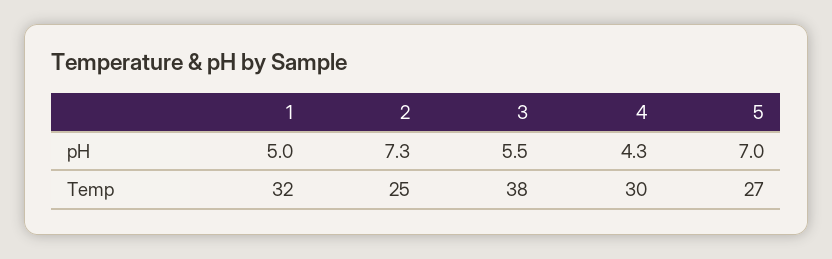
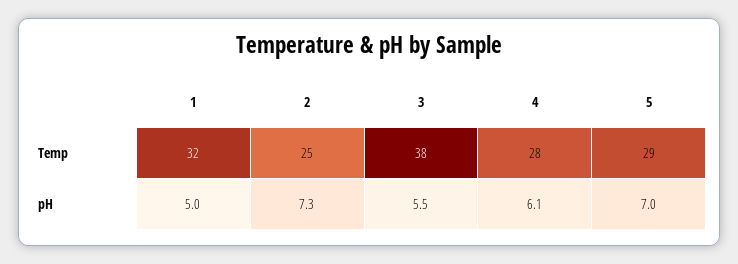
  {
    "1": {
      "pH": 5,
      "Temp": 32
    },
    "2": {
      "pH": 7.3,
      "Temp": 25
    },
    "3": {
      "pH": 5.5,
      "Temp": 38
    },
    "4": {
-     "pH": 4.3,
+     "pH": 6.1,
-     "Temp": 30
+     "Temp": 28
    },
    "5": {
      "pH": 7,
-     "Temp": 27
+     "Temp": 29
    }
  }

